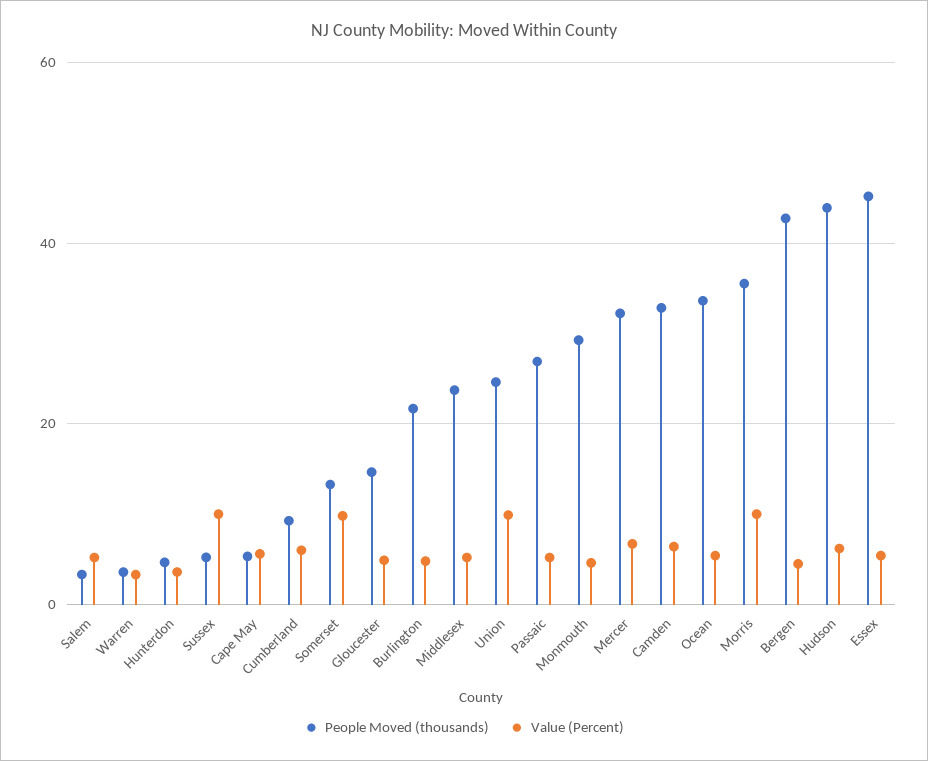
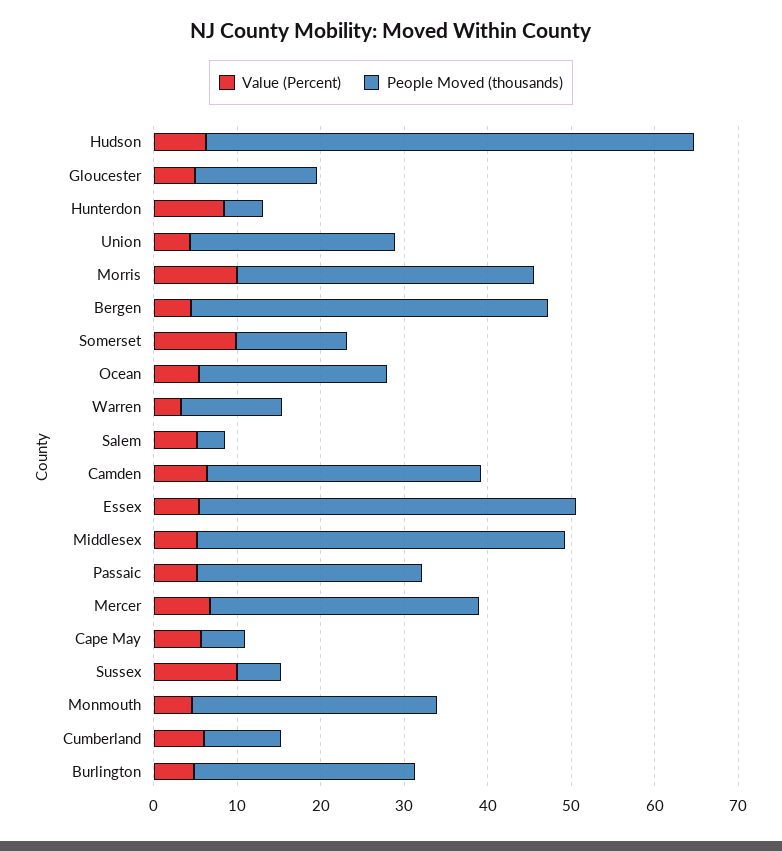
  {
    "People Moved (thousands)": {
      "Salem": 4,
-     "Warren": 4,
+     "Warren": 12,
      "Hunterdon": 4,
      "Sussex": 6,
      "Cape May": 6,
      "Cumberland": 10,
      "Somerset": 14,
      "Gloucester": 14,
-     "Burlington": 22,
+     "Burlington": 26,
-     "Middlesex": 24,
+     "Middlesex": 44,
      "Union": 24,
      "Passaic": 26,
      "Monmouth": 30,
      "Mercer": 32,
      "Camden": 32,
-     "Ocean": 34,
+     "Ocean": 22,
      "Morris": 36,
      "Bergen": 42,
-     "Hudson": 44,
+     "Hudson": 58,
      "Essex": 46
    },
    "Value (Percent)": {
      "Salem": 6,
      "Warren": 4,
-     "Hunterdon": 4,
+     "Hunterdon": 8,
      "Sussex": 10,
      "Cape May": 6,
      "Cumberland": 6,
      "Somerset": 10,
      "Gloucester": 4,
      "Burlington": 4,
      "Middlesex": 6,
-     "Union": 10,
+     "Union": 4,
      "Passaic": 6,
      "Monmouth": 4,
      "Mercer": 6,
      "Camden": 6,
      "Ocean": 6,
      "Morris": 10,
      "Bergen": 4,
      "Hudson": 6,
      "Essex": 6
    }
  }

